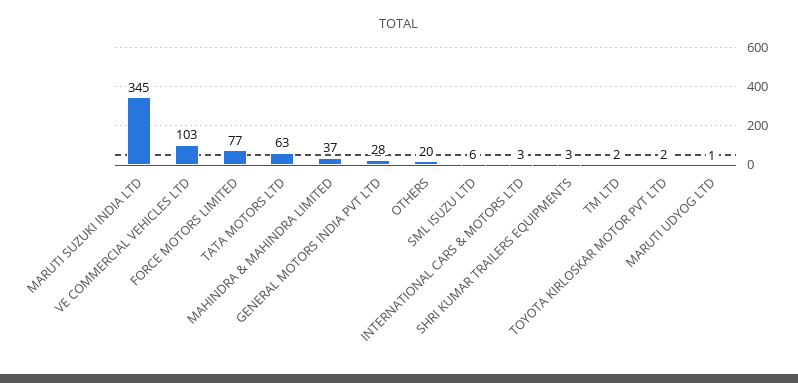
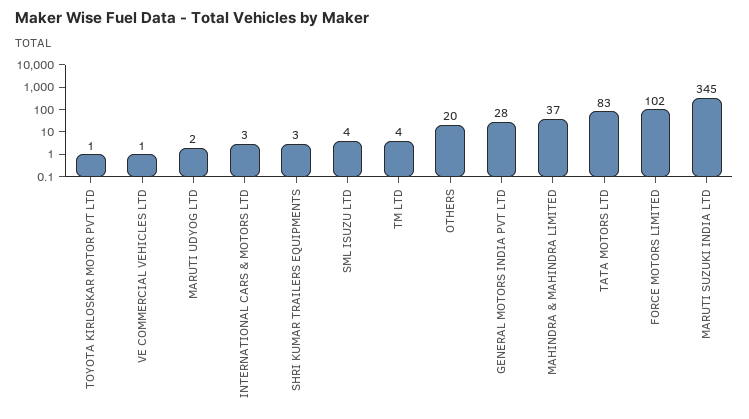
  {
    "MARUTI SUZUKI INDIA LTD": 345,
-   "VE COMMERCIAL VEHICLES LTD": 103,
+   "VE COMMERCIAL VEHICLES LTD": 1,
-   "FORCE MOTORS LIMITED": 77,
+   "FORCE MOTORS LIMITED": 102,
-   "TATA MOTORS LTD": 63,
+   "TATA MOTORS LTD": 83,
    "MAHINDRA & MAHINDRA LIMITED": 37,
    "GENERAL MOTORS INDIA PVT LTD": 28,
    "OTHERS": 20,
-   "SML ISUZU LTD": 6,
+   "SML ISUZU LTD": 4,
    "INTERNATIONAL CARS & MOTORS LTD": 3,
    "SHRI KUMAR TRAILERS EQUIPMENTS": 3,
-   "TM LTD": 2,
+   "TM LTD": 4,
-   "TOYOTA KIRLOSKAR MOTOR PVT LTD": 2,
+   "TOYOTA KIRLOSKAR MOTOR PVT LTD": 1,
-   "MARUTI UDYOG LTD": 1
+   "MARUTI UDYOG LTD": 2
  }

